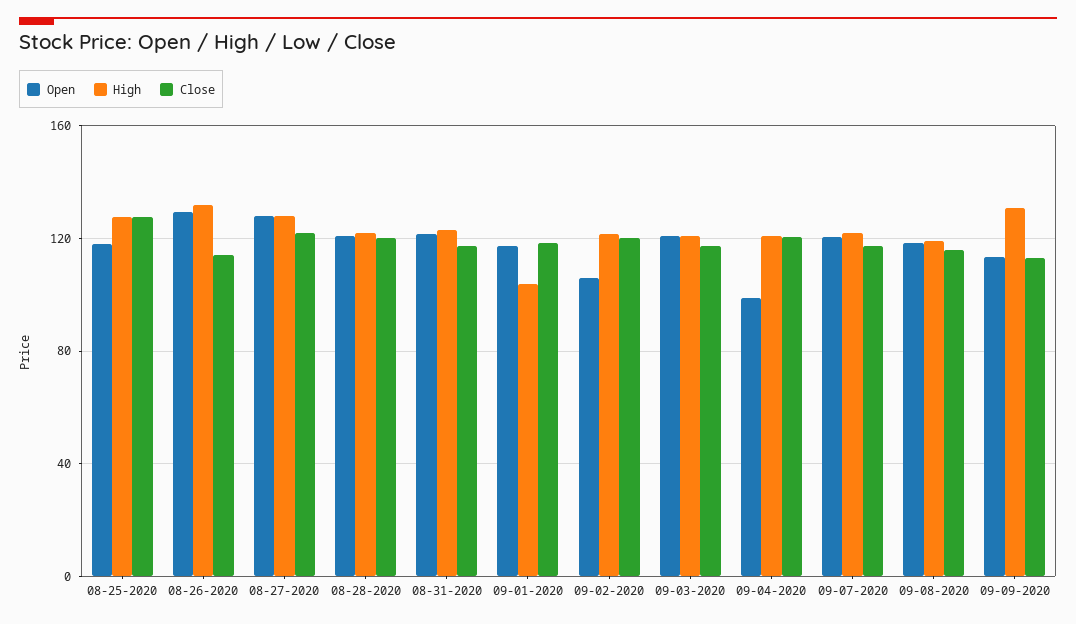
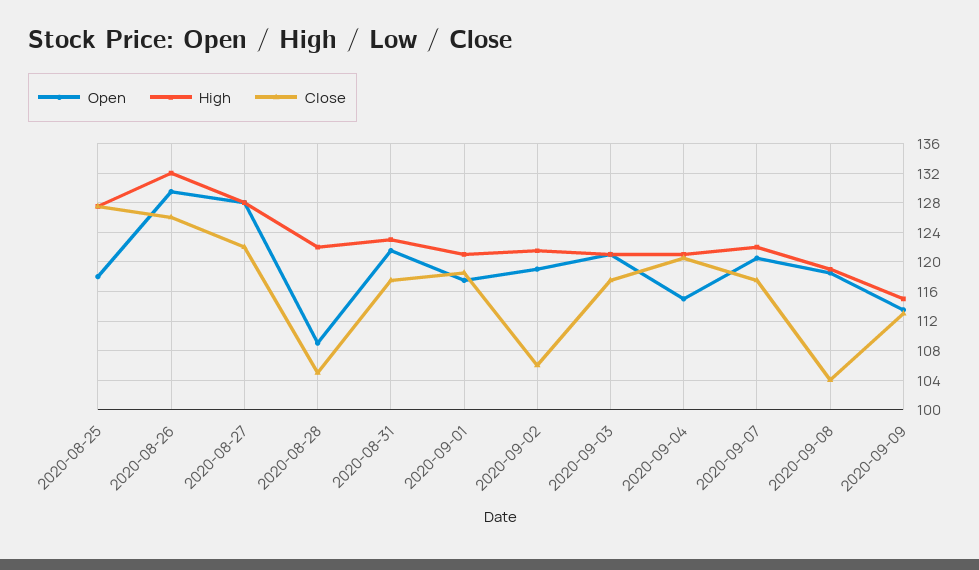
  {
    "Open": {
      "08-25-2020": 118,
      "08-26-2020": 130,
      "08-27-2020": 128,
-     "08-28-2020": 120,
+     "08-28-2020": 109,
      "08-31-2020": 122,
      "09-01-2020": 118,
-     "09-02-2020": 105,
+     "09-02-2020": 119,
      "09-03-2020": 121,
-     "09-04-2020": 100,
+     "09-04-2020": 115,
      "09-07-2020": 121,
      "09-08-2020": 119,
      "09-09-2020": 114
    },
    "High": {
      "08-25-2020": 128,
      "08-26-2020": 132,
      "08-27-2020": 128,
      "08-28-2020": 122,
      "08-31-2020": 123,
-     "09-01-2020": 105,
+     "09-01-2020": 121,
      "09-02-2020": 122,
      "09-03-2020": 121,
      "09-04-2020": 121,
      "09-07-2020": 122,
      "09-08-2020": 119,
-     "09-09-2020": 130
+     "09-09-2020": 115
    },
    "Close": {
      "08-25-2020": 128,
-     "08-26-2020": 115,
+     "08-26-2020": 126,
      "08-27-2020": 122,
-     "08-28-2020": 120,
+     "08-28-2020": 105,
      "08-31-2020": 118,
      "09-01-2020": 119,
-     "09-02-2020": 120,
+     "09-02-2020": 106,
      "09-03-2020": 118,
      "09-04-2020": 121,
      "09-07-2020": 118,
-     "09-08-2020": 115,
+     "09-08-2020": 104,
      "09-09-2020": 113
    }
  }

